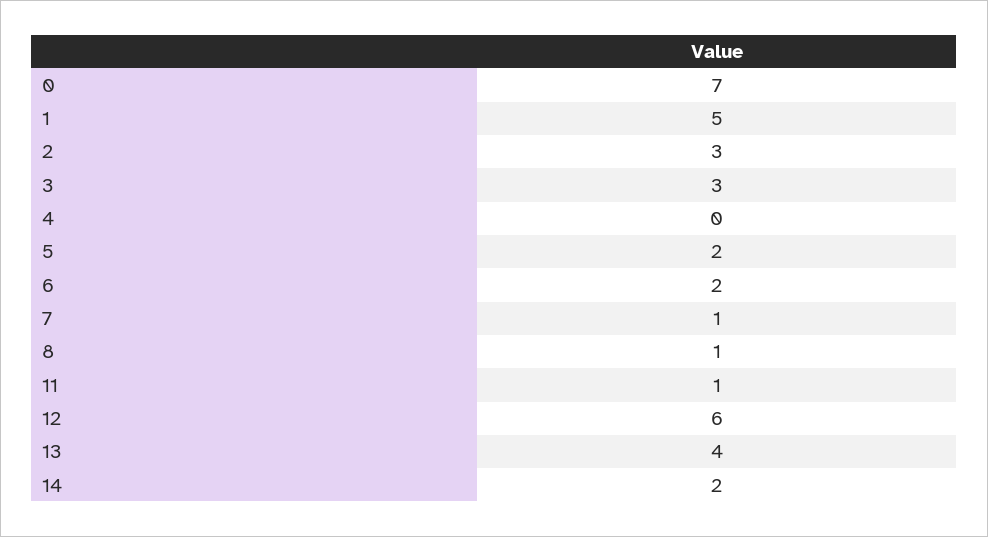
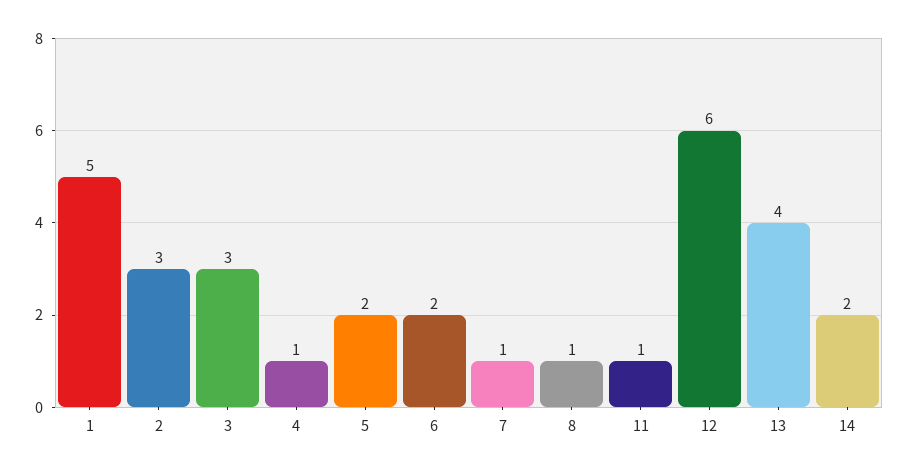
  {
-   "0": 7,
    "1": 5,
    "2": 3,
    "3": 3,
-   "4": 0,
+   "4": 1,
    "5": 2,
    "6": 2,
    "7": 1,
    "8": 1,
    "11": 1,
    "12": 6,
    "13": 4,
    "14": 2
  }

